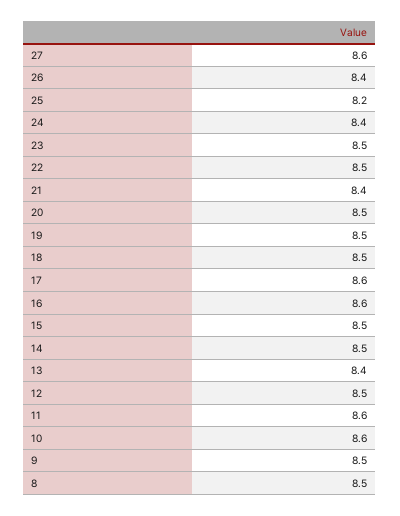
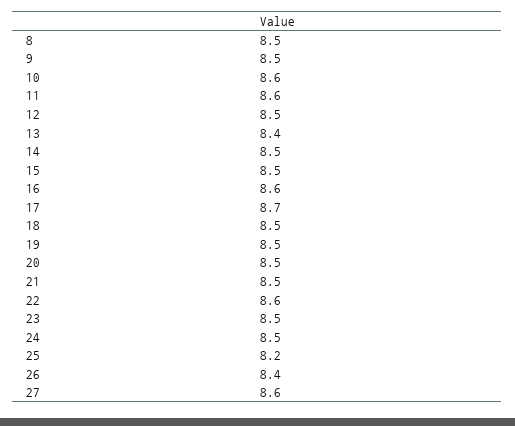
  {
    "27": 8.6,
    "26": 8.4,
    "25": 8.2,
-   "24": 8.4,
+   "24": 8.5,
    "23": 8.5,
-   "22": 8.5,
+   "22": 8.6,
-   "21": 8.4,
+   "21": 8.5,
    "20": 8.5,
    "19": 8.5,
    "18": 8.5,
-   "17": 8.6,
+   "17": 8.7,
    "16": 8.6,
    "15": 8.5,
    "14": 8.5,
    "13": 8.4,
    "12": 8.5,
    "11": 8.6,
    "10": 8.6,
    "9": 8.5,
    "8": 8.5
  }

